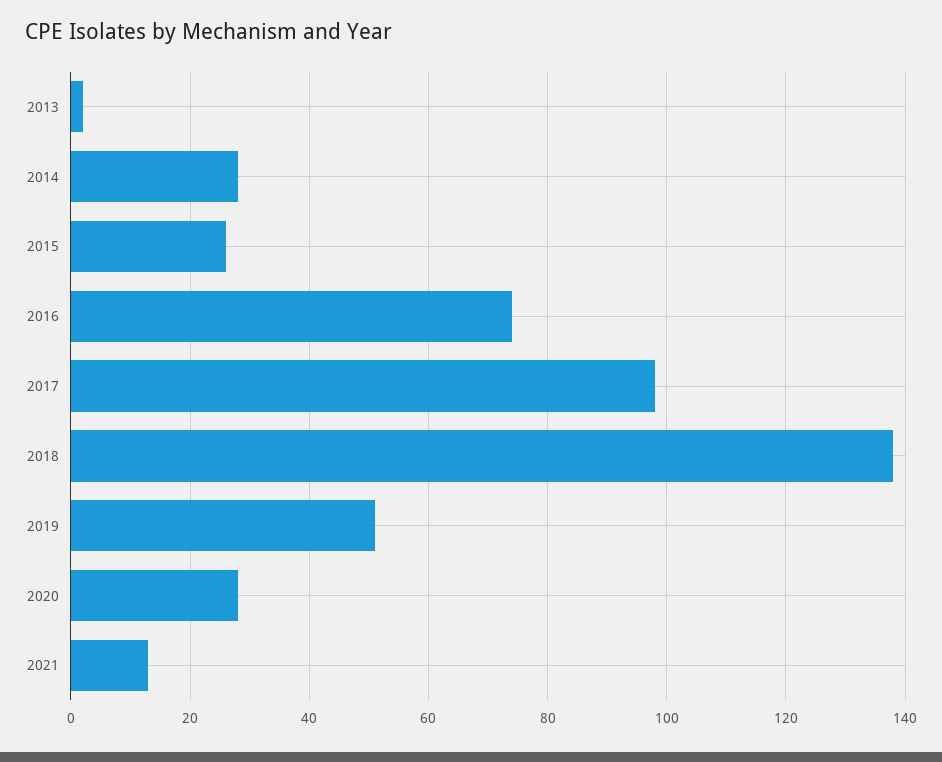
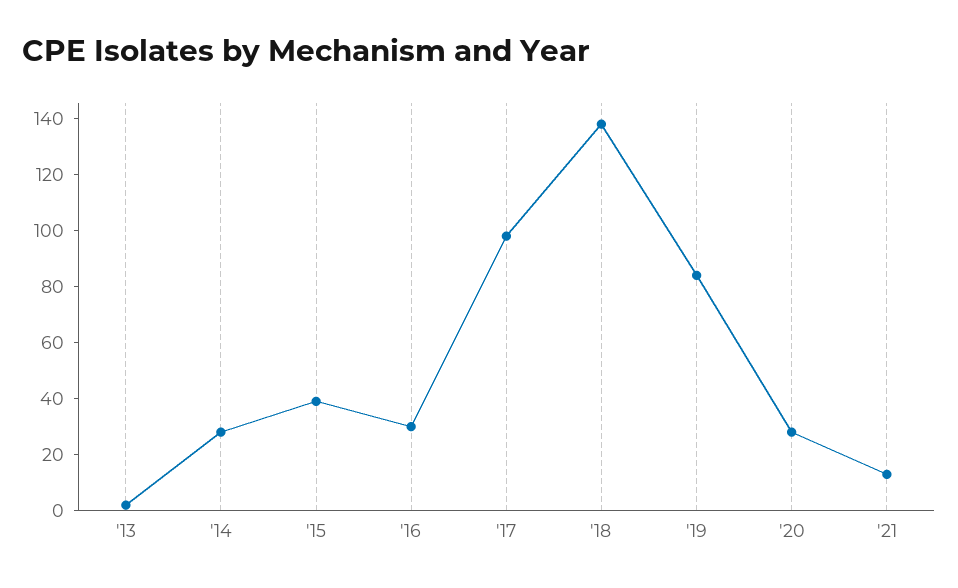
  {
    "2013": 0,
    "2014": 30,
-   "2015": 25,
+   "2015": 40,
-   "2016": 75,
+   "2016": 30,
    "2017": 100,
    "2018": 140,
-   "2019": 50,
+   "2019": 85,
    "2020": 30,
    "2021": 15
  }

